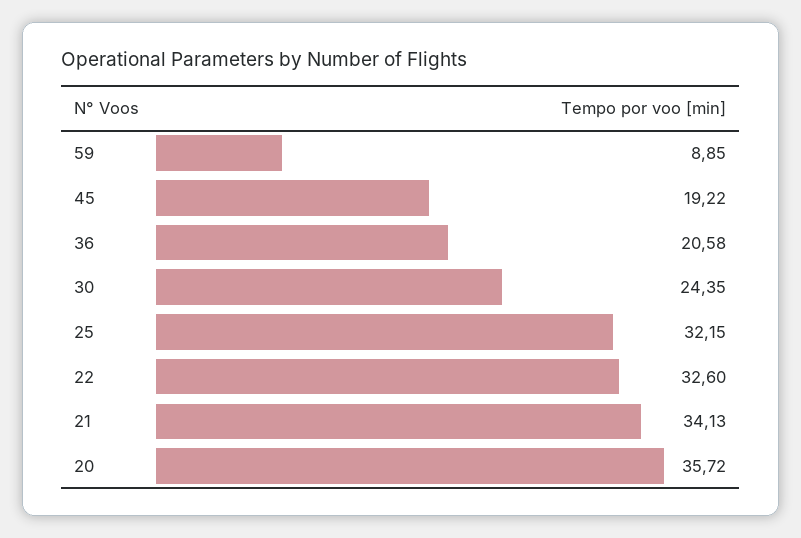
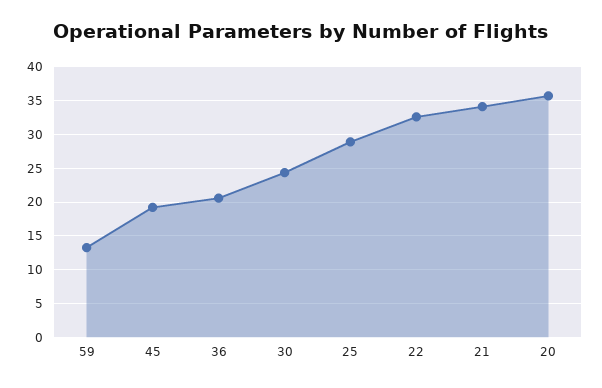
  {
-   "59": 8.85,
+   "59": 13,
    "45": 19.22,
    "36": 20.58,
    "30": 24.35,
-   "25": 32.15,
+   "25": 29,
    "22": 32.6,
    "21": 34.13,
    "20": 35.72
  }

